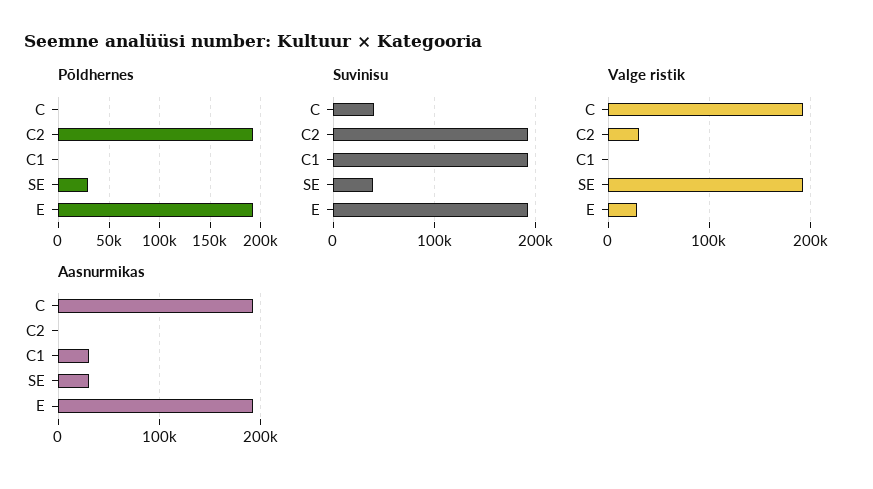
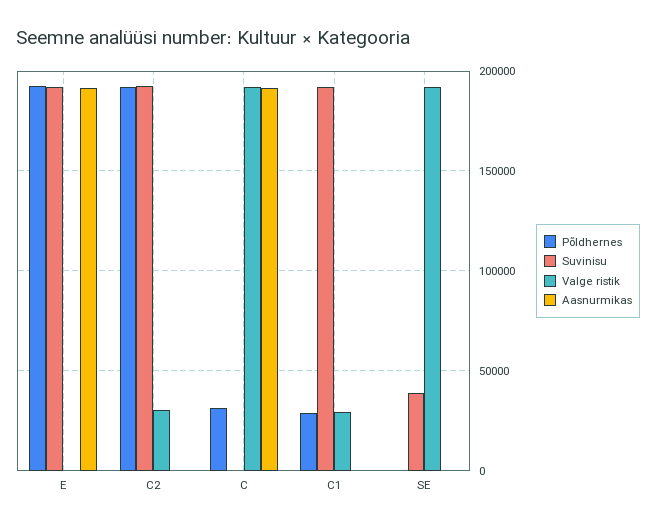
  {
    "Põldhernes": {
-     "C": 0,
+     "C": 30000,
      "C2": 190000,
-     "C1": 0,
+     "C1": 30000,
-     "SE": 30000,
+     "SE": 0,
      "E": 190000
    },
    "Suvinisu": {
-     "C": 40000,
+     "C": 0,
      "C2": 190000,
      "C1": 190000,
      "SE": 40000,
      "E": 190000
    },
    "Valge ristik": {
      "C": 190000,
      "C2": 30000,
-     "C1": 0,
+     "C1": 30000,
      "SE": 190000,
-     "E": 30000
+     "E": 0
    },
    "Aasnurmikas": {
      "C": 190000,
      "C2": 0,
-     "C1": 30000,
+     "C1": 0,
-     "SE": 30000,
+     "SE": 0,
      "E": 190000
    }
  }

